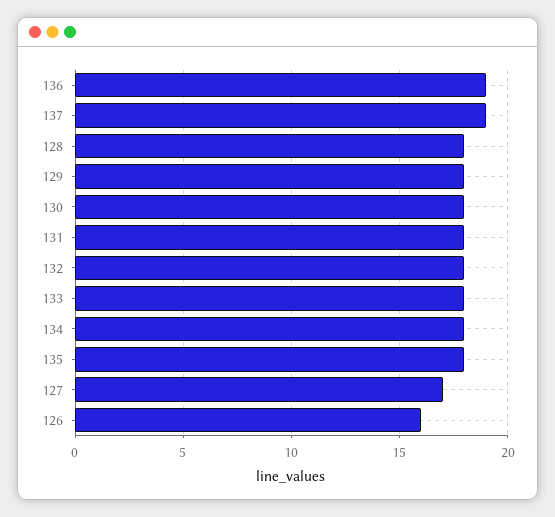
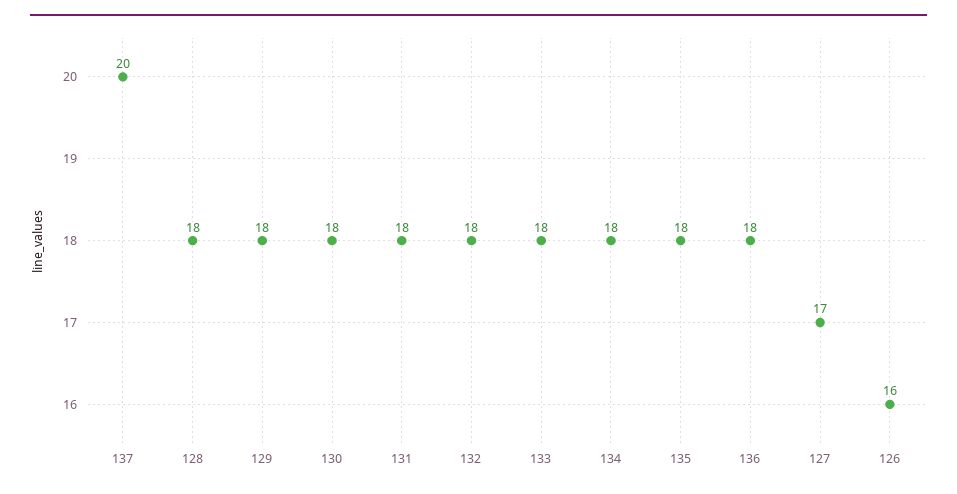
  {
-   "136": 19,
+   "136": 18,
-   "137": 19,
+   "137": 20,
    "128": 18,
    "129": 18,
    "130": 18,
    "131": 18,
    "132": 18,
    "133": 18,
    "134": 18,
    "135": 18,
    "127": 17,
    "126": 16
  }

